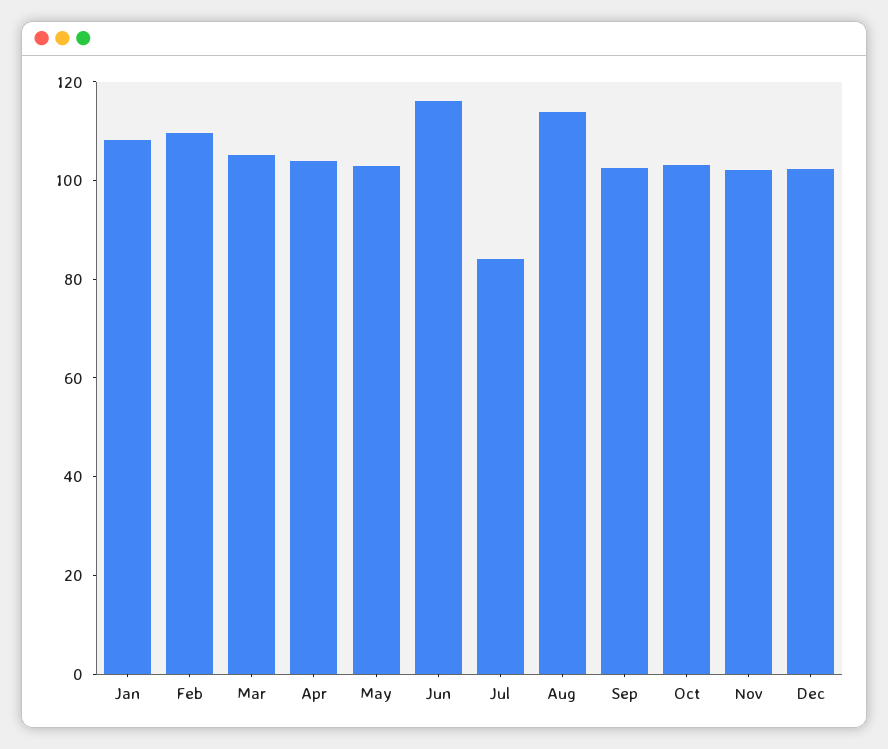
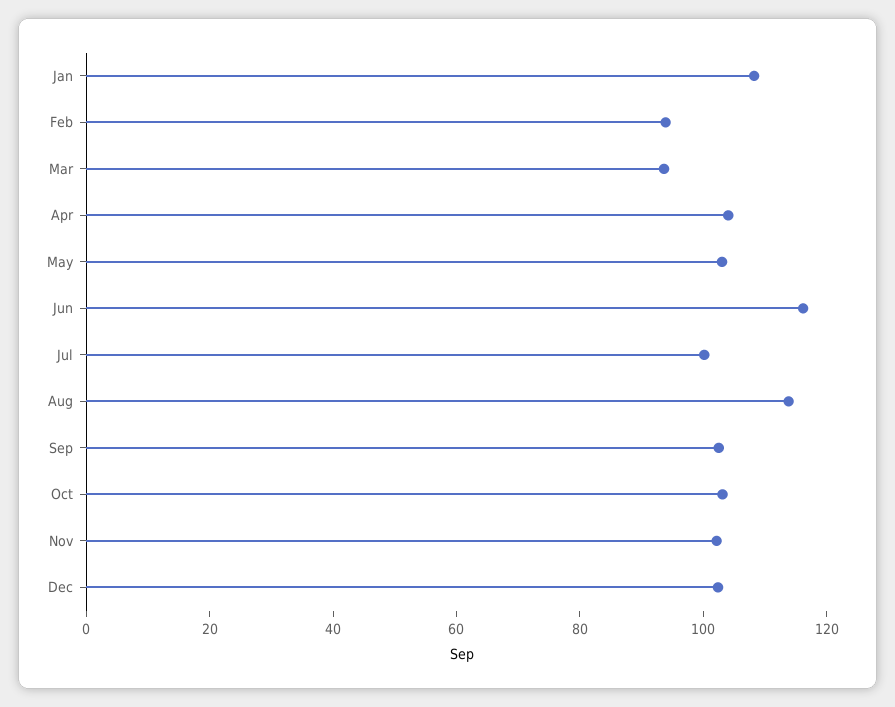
  {
    "Jan": 110,
-   "Feb": 110,
+   "Feb": 95,
-   "Mar": 105,
+   "Mar": 95,
    "Apr": 105,
    "May": 105,
    "Jun": 115,
-   "Jul": 85,
+   "Jul": 100,
    "Aug": 115,
    "Sep": 105,
    "Oct": 105,
    "Nov": 100,
    "Dec": 100
  }

